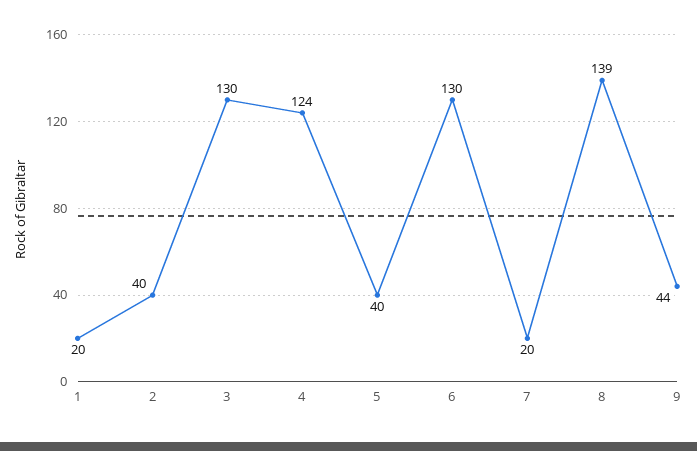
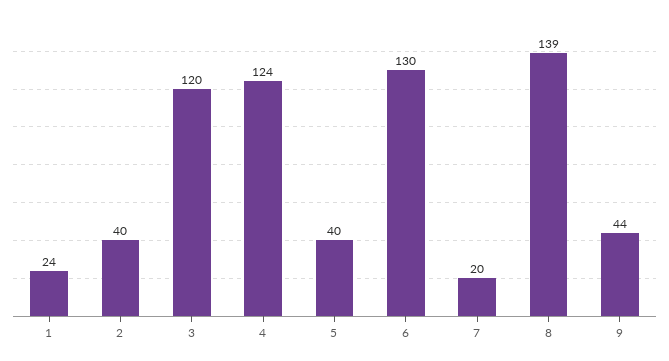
  {
-   "1": 20,
+   "1": 24,
    "2": 40,
-   "3": 130,
+   "3": 120,
    "4": 124,
    "5": 40,
    "6": 130,
    "7": 20,
    "8": 139,
    "9": 44
  }

